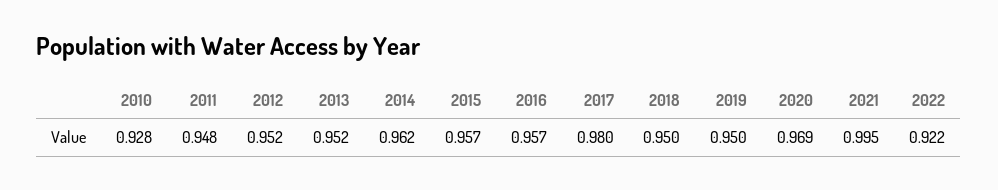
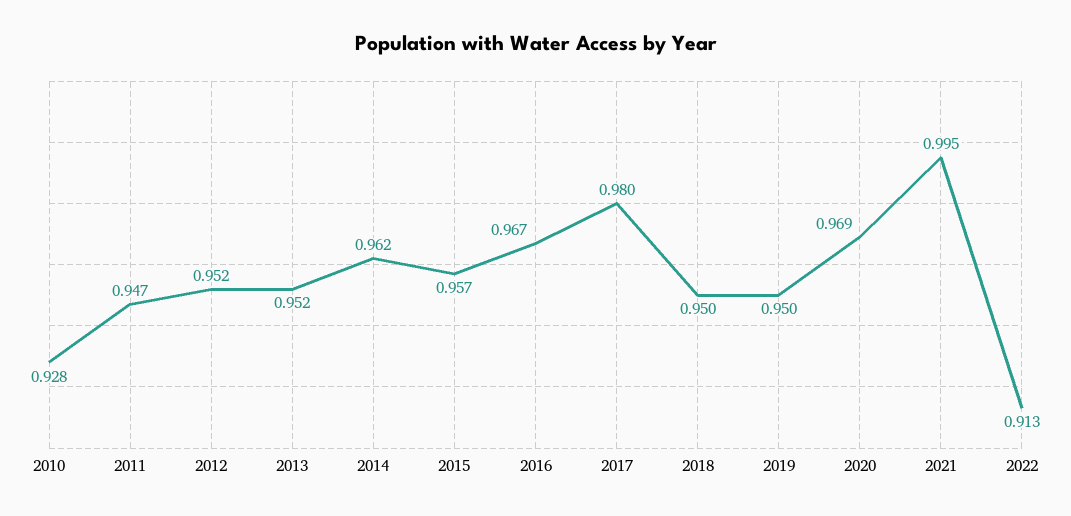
  {
    "2010": 0.928,
-   "2011": 0.948,
+   "2011": 0.947,
    "2012": 0.952,
    "2013": 0.952,
    "2014": 0.962,
    "2015": 0.957,
-   "2016": 0.957,
+   "2016": 0.967,
    "2017": 0.98,
    "2018": 0.95,
    "2019": 0.95,
    "2020": 0.969,
    "2021": 0.995,
-   "2022": 0.922
+   "2022": 0.913
  }

